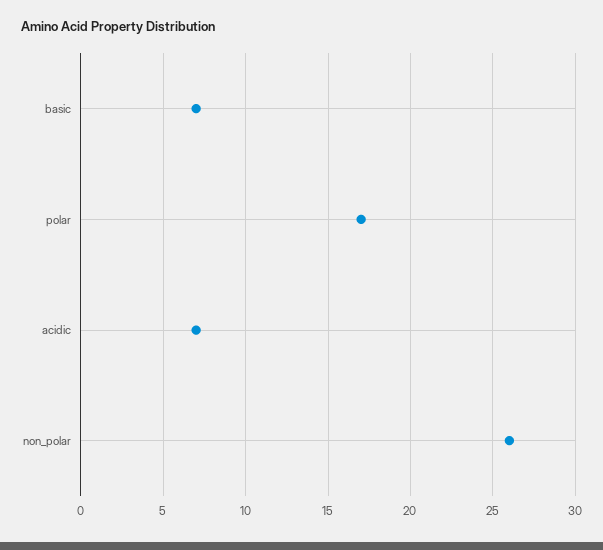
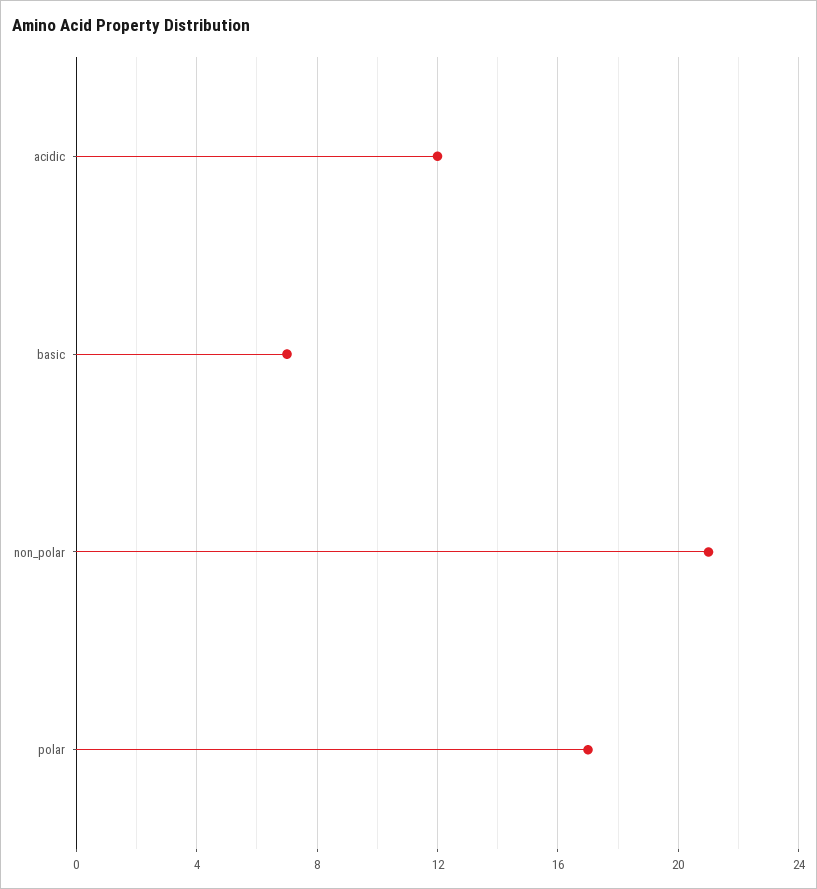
  {
    "basic": 7,
    "polar": 17,
-   "acidic": 7,
+   "acidic": 12,
-   "non_polar": 26
+   "non_polar": 21
  }

